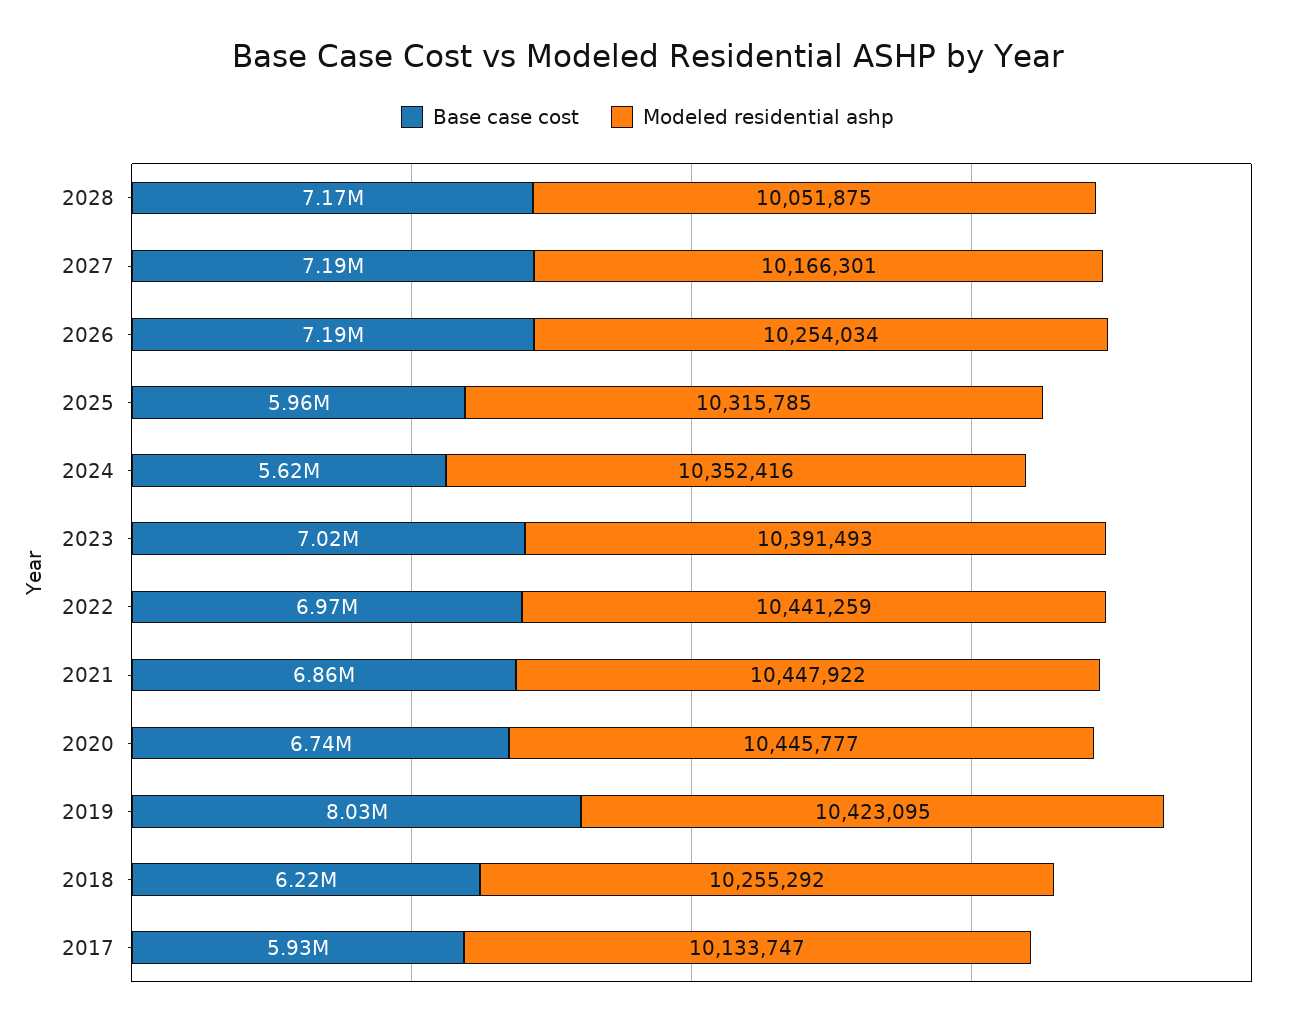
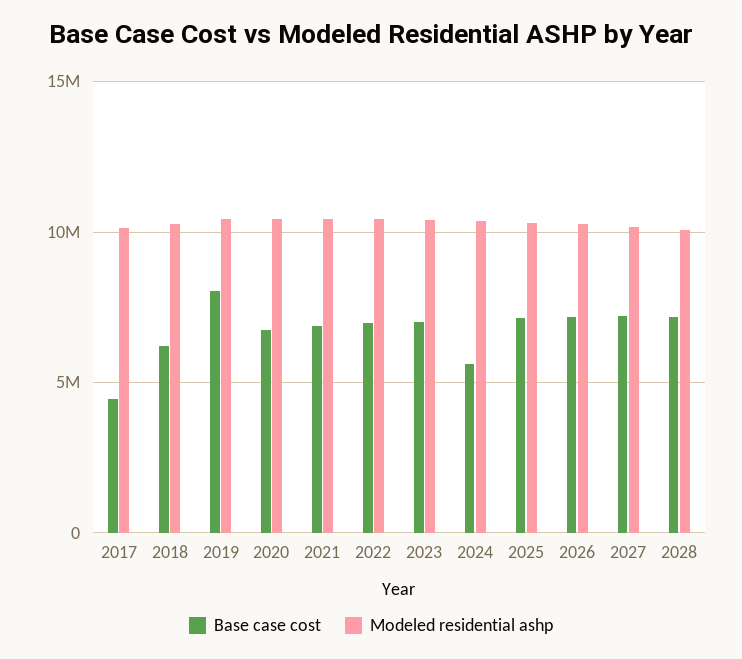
  {
    "Base case cost": {
      "2028": 7170000,
      "2027": 7190000,
      "2026": 7190000,
-     "2025": 5960000,
+     "2025": 7000000,
      "2024": 5620000,
      "2023": 7020000,
      "2022": 6970000,
      "2021": 6860000,
      "2020": 6740000,
      "2019": 8030000,
      "2018": 6220000,
-     "2017": 5930000
+     "2017": 4500000
    },
    "Modeled residential ashp": {
      "2028": 10051875,
      "2027": 10166301,
      "2026": 10254034,
      "2025": 10315785,
      "2024": 10352416,
      "2023": 10391493,
      "2022": 10441259,
      "2021": 10447922,
      "2020": 10445777,
      "2019": 10423095,
      "2018": 10255292,
      "2017": 10133747
    }
  }

